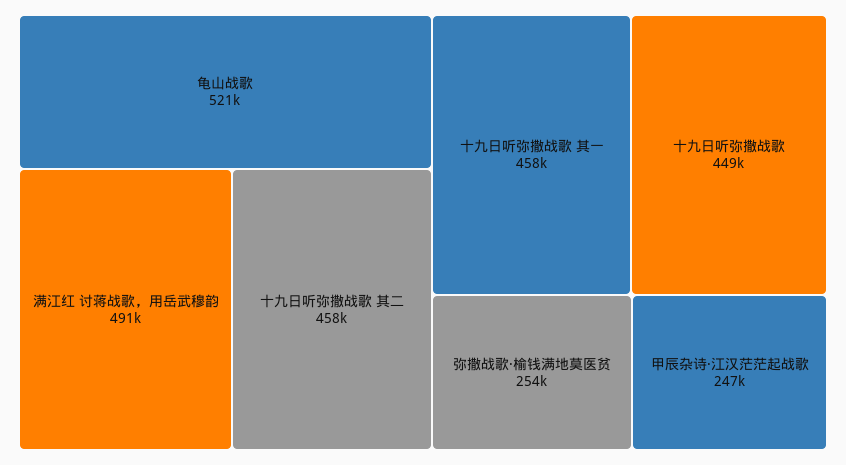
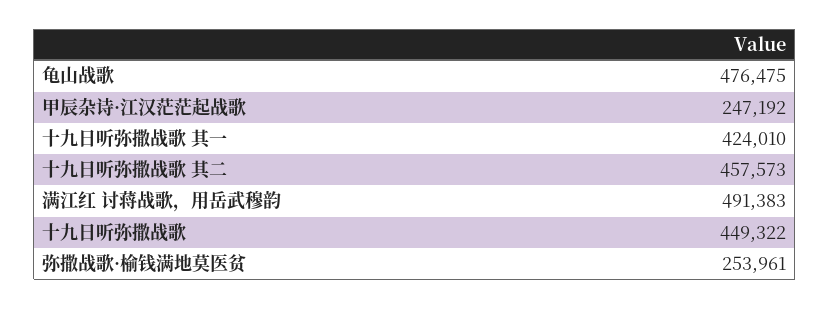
  {
-   "龟山战歌": 521000,
+   "龟山战歌": 476475,
    "满江红 讨蒋战歌，用岳武穆韵": 491383,
    "十九日听弥撒战歌 其二": 457573,
-   "十九日听弥撒战歌 其一": 458000,
+   "十九日听弥撒战歌 其一": 424010,
    "十九日听弥撒战歌": 449322,
    "弥撒战歌·榆钱满地莫医贫": 253961,
    "甲辰杂诗·江汉茫茫起战歌": 247192
  }

